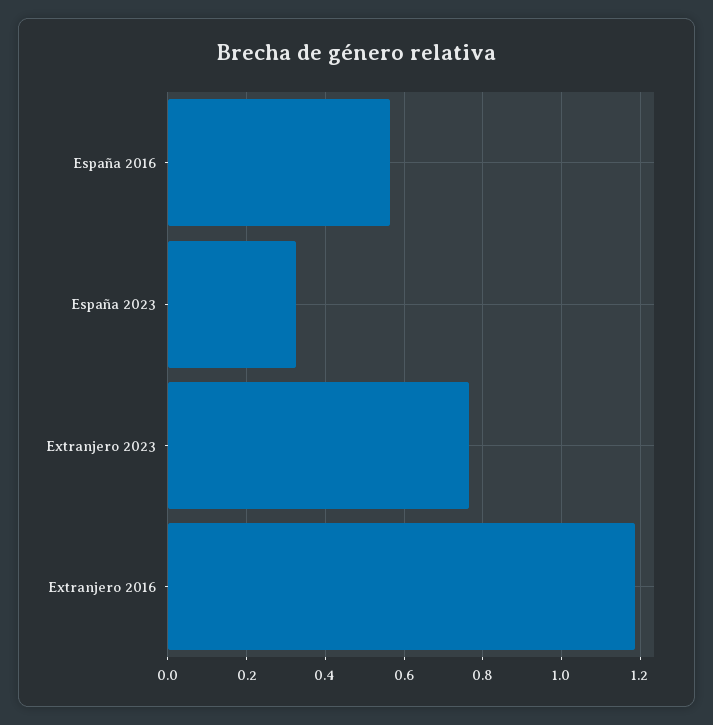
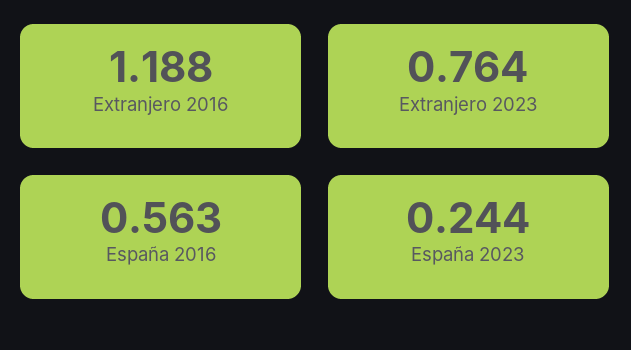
  {
    "España 2016": 0.563,
-   "España 2023": 0.32,
+   "España 2023": 0.244,
    "Extranjero 2023": 0.764,
    "Extranjero 2016": 1.188
  }

